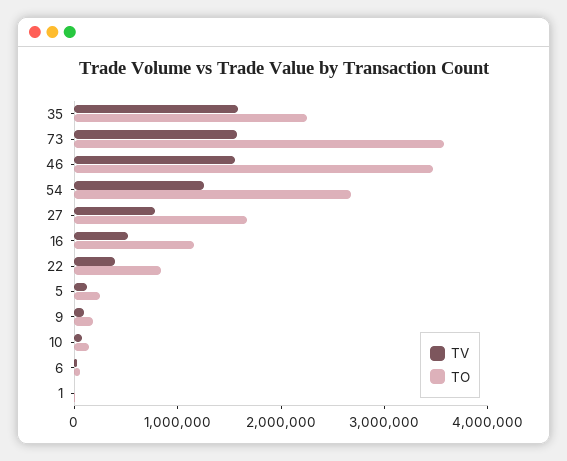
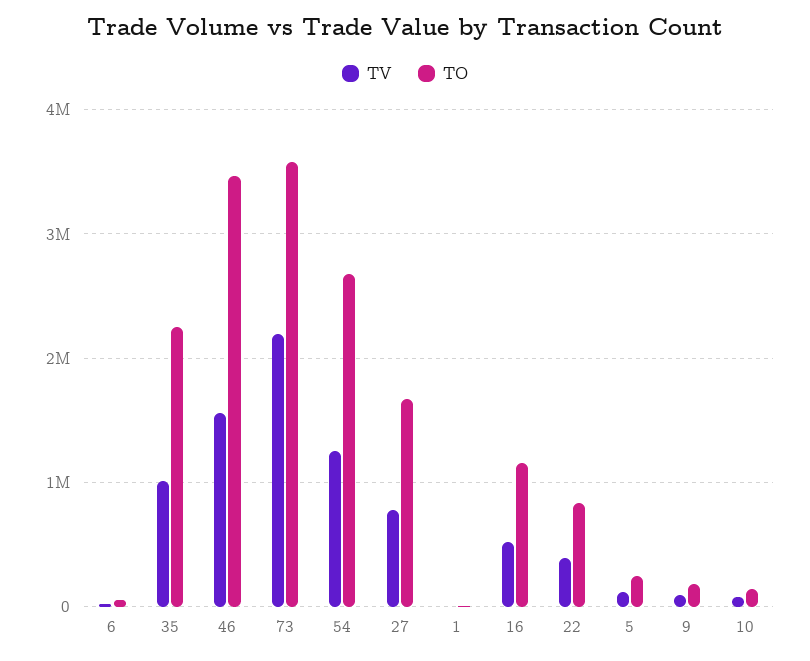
  {
    "TV": {
-     "35": 1600000,
+     "35": 1000000,
-     "73": 1600000,
+     "73": 2200000,
      "46": 1600000,
      "54": 1300000,
      "27": 800000,
      "16": 500000,
      "22": 400000,
      "5": 100000,
      "9": 100000,
      "10": 100000,
      "6": 0,
      "1": 0
    },
    "TO": {
      "35": 2200000,
      "73": 3600000,
      "46": 3500000,
      "54": 2700000,
      "27": 1700000,
      "16": 1200000,
      "22": 800000,
      "5": 300000,
      "9": 200000,
      "10": 100000,
      "6": 100000,
      "1": 0
    }
  }

